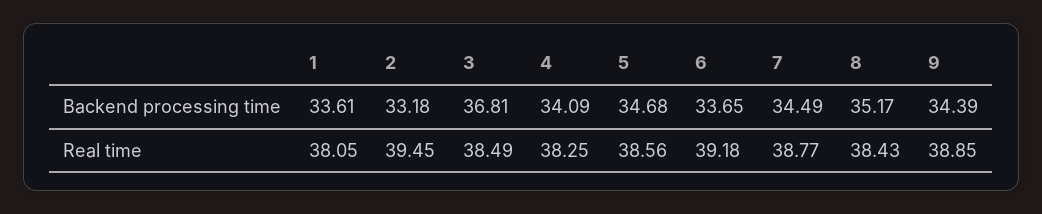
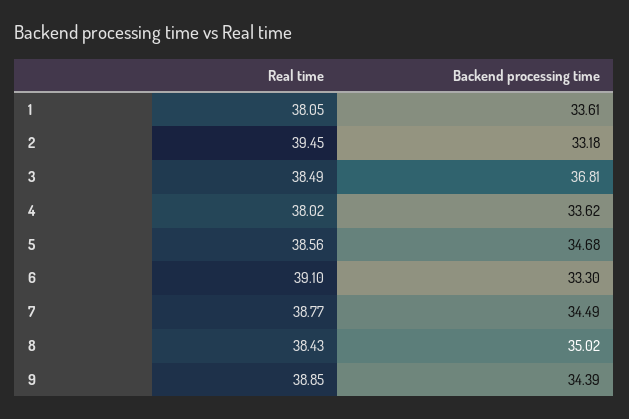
  {
    "1": {
      "Backend processing time": 33.61,
      "Real time": 38.05
    },
    "2": {
      "Backend processing time": 33.18,
      "Real time": 39.45
    },
    "3": {
      "Backend processing time": 36.81,
      "Real time": 38.49
    },
    "4": {
-     "Backend processing time": 34.09,
+     "Backend processing time": 33.62,
-     "Real time": 38.25
+     "Real time": 38.02
    },
    "5": {
      "Backend processing time": 34.68,
      "Real time": 38.56
    },
    "6": {
-     "Backend processing time": 33.65,
+     "Backend processing time": 33.3,
-     "Real time": 39.18
+     "Real time": 39.1
    },
    "7": {
      "Backend processing time": 34.49,
      "Real time": 38.77
    },
    "8": {
-     "Backend processing time": 35.17,
+     "Backend processing time": 35.02,
      "Real time": 38.43
    },
    "9": {
      "Backend processing time": 34.39,
      "Real time": 38.85
    }
  }

